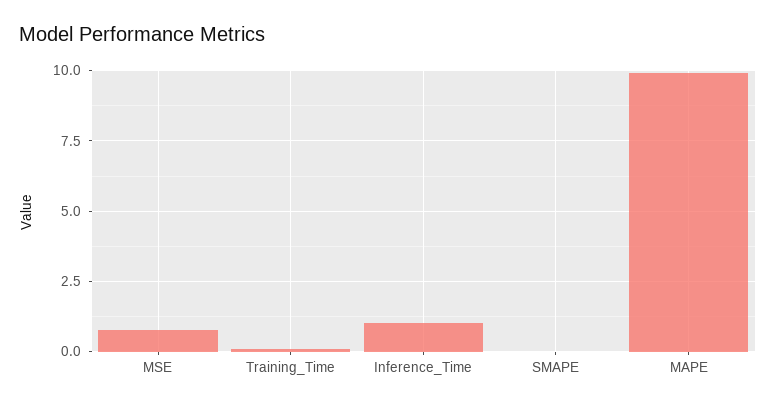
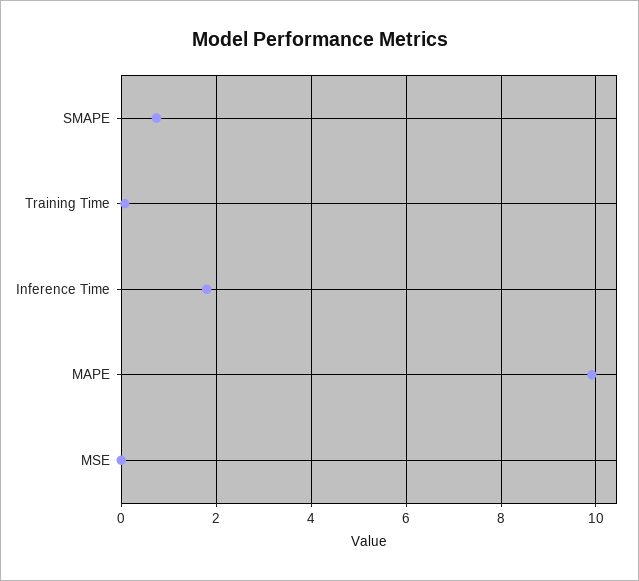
  {
-   "MSE": 0.75,
+   "MSE": 0,
    "Training_Time": 0,
-   "Inference_Time": 1,
+   "Inference_Time": 1.8,
-   "SMAPE": 0,
+   "SMAPE": 0.8,
    "MAPE": 10
  }

